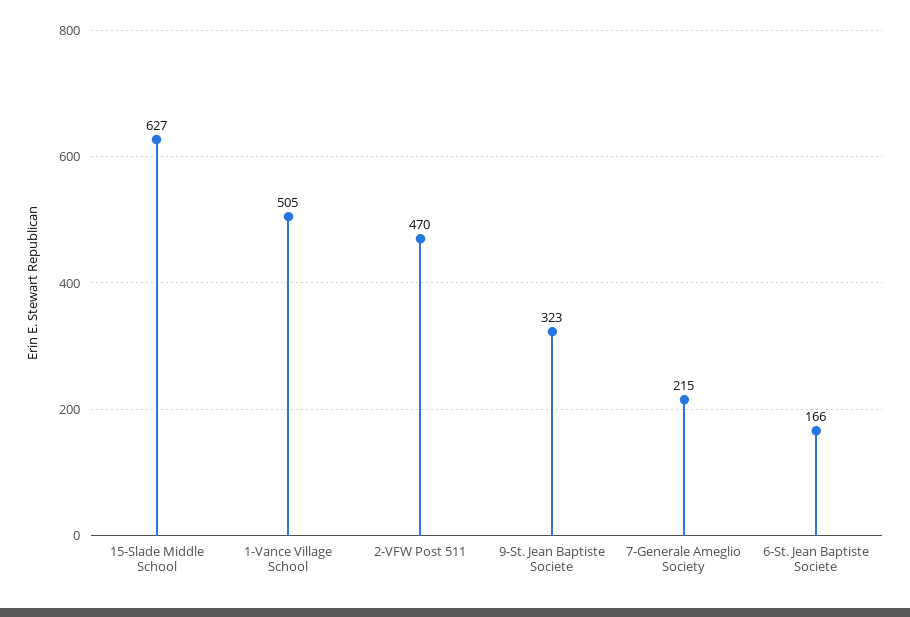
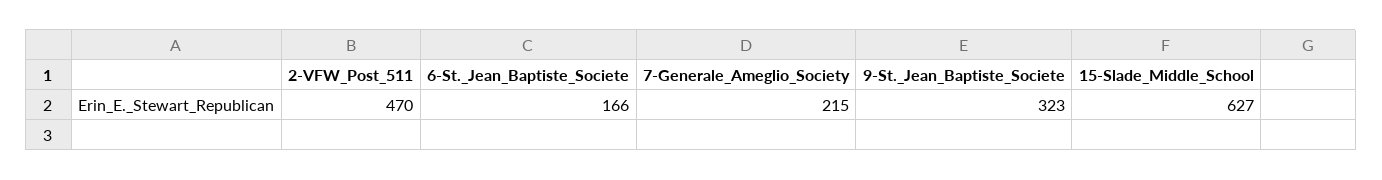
  {
    "15-Slade Middle School": 627,
-   "1-Vance Village School": 505,
    "2-VFW Post 511": 470,
    "9-St. Jean Baptiste Societe": 323,
    "7-Generale Ameglio Society": 215,
    "6-St. Jean Baptiste Societe": 166
  }

